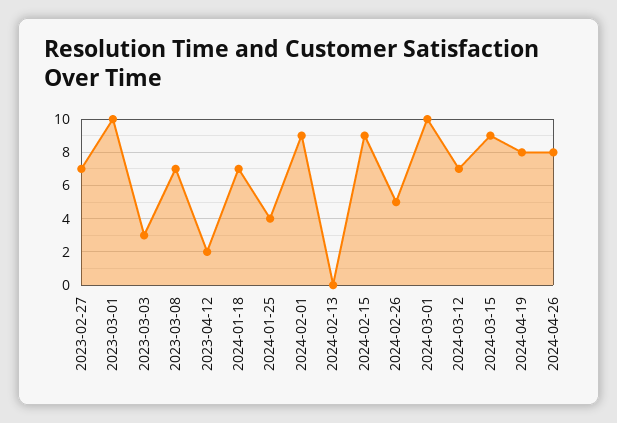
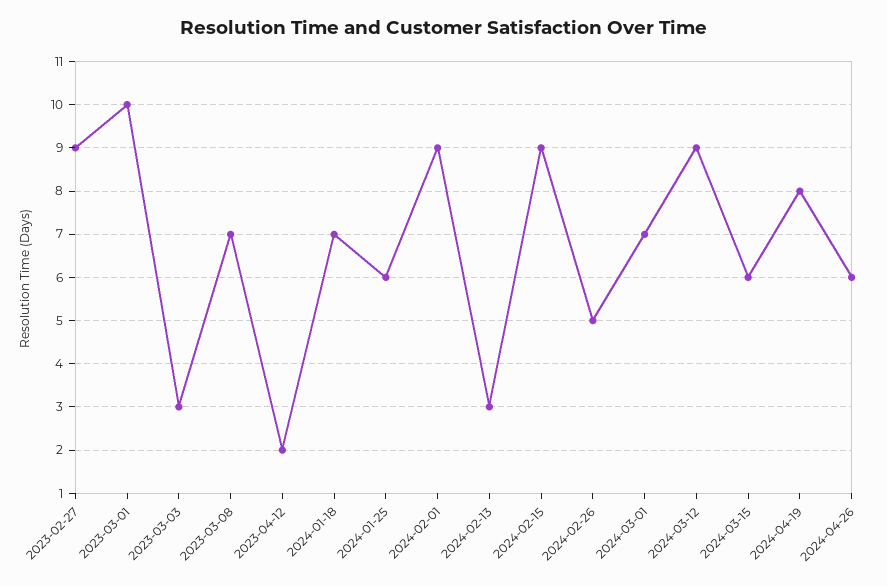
  {
-   "2023-02-27": 7,
+   "2023-02-27": 9,
    "2023-03-01": 10,
    "2023-03-03": 3,
    "2023-03-08": 7,
    "2023-04-12": 2,
    "2024-01-18": 7,
-   "2024-01-25": 4,
+   "2024-01-25": 6,
    "2024-02-01": 9,
-   "2024-02-13": 0,
+   "2024-02-13": 3,
    "2024-02-15": 9,
    "2024-02-26": 5,
-   "2024-03-01": 10,
+   "2024-03-01": 7,
-   "2024-03-12": 7,
+   "2024-03-12": 9,
-   "2024-03-15": 9,
+   "2024-03-15": 6,
    "2024-04-19": 8,
-   "2024-04-26": 8
+   "2024-04-26": 6
  }

